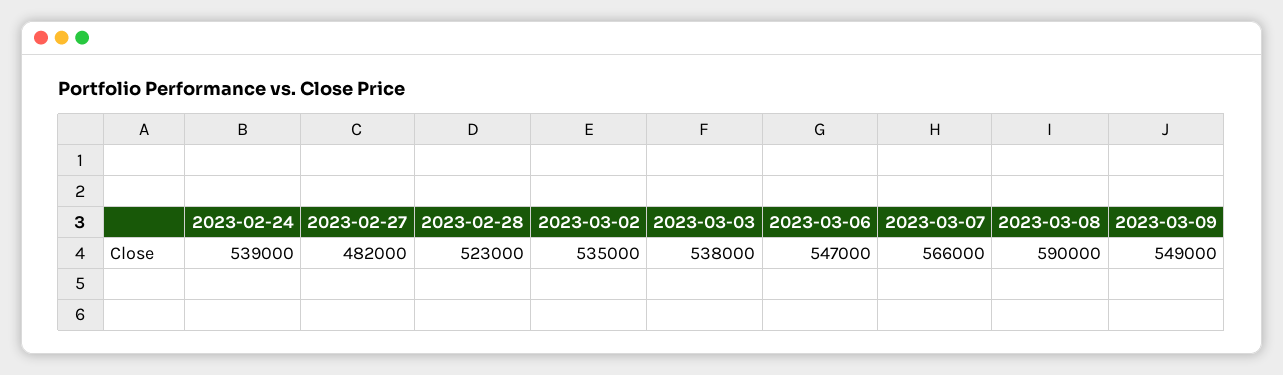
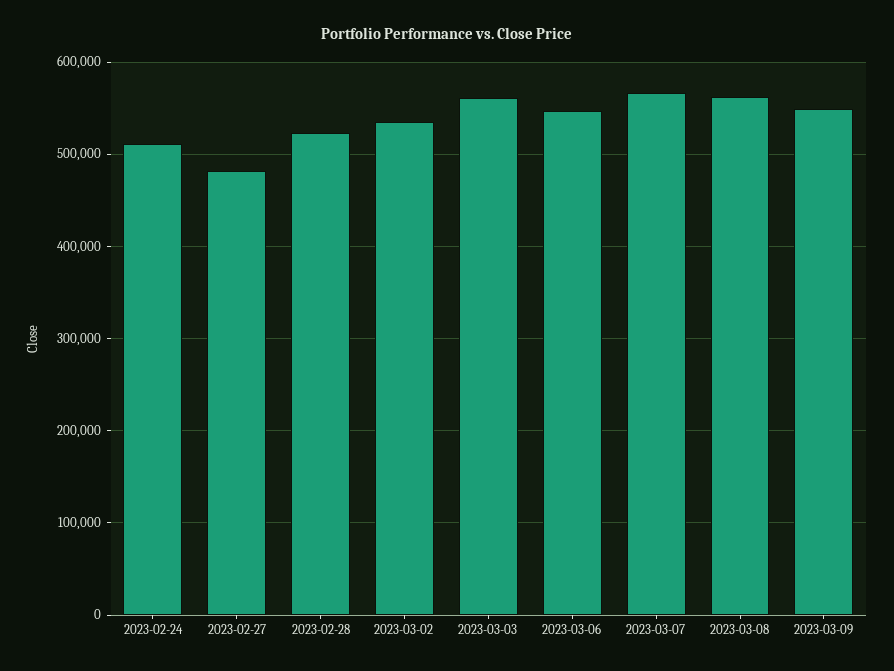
  {
-   "2023-02-24": 539000,
+   "2023-02-24": 510000,
    "2023-02-27": 482000,
    "2023-02-28": 523000,
    "2023-03-02": 535000,
-   "2023-03-03": 538000,
+   "2023-03-03": 560000,
    "2023-03-06": 547000,
    "2023-03-07": 566000,
-   "2023-03-08": 590000,
+   "2023-03-08": 560000,
    "2023-03-09": 549000
  }

